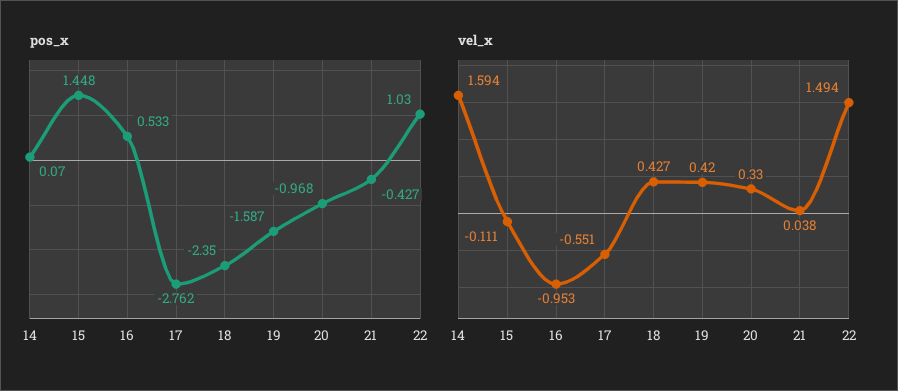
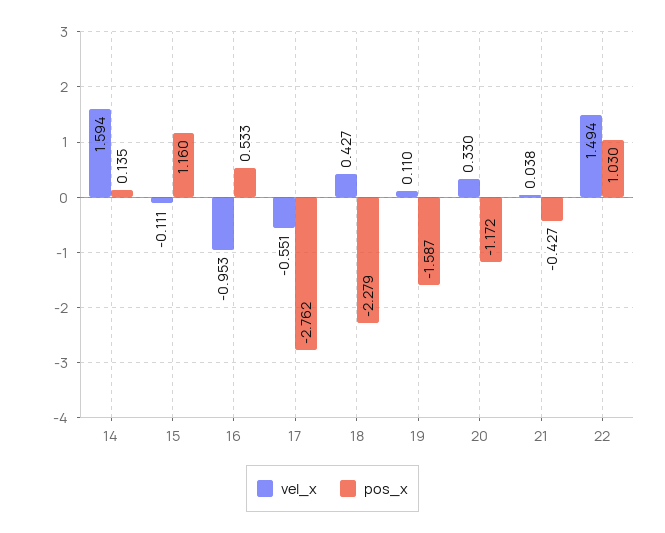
  {
    "pos_x": {
-     "14": 0.07,
+     "14": 0.135,
-     "15": 1.448,
+     "15": 1.16,
      "16": 0.533,
      "17": -2.762,
-     "18": -2.35,
+     "18": -2.279,
      "19": -1.587,
-     "20": -0.968,
+     "20": -1.172,
      "21": -0.427,
      "22": 1.03
    },
    "vel_x": {
      "14": 1.594,
      "15": -0.111,
      "16": -0.953,
      "17": -0.551,
      "18": 0.427,
-     "19": 0.42,
+     "19": 0.11,
      "20": 0.33,
      "21": 0.038,
      "22": 1.494
    }
  }

